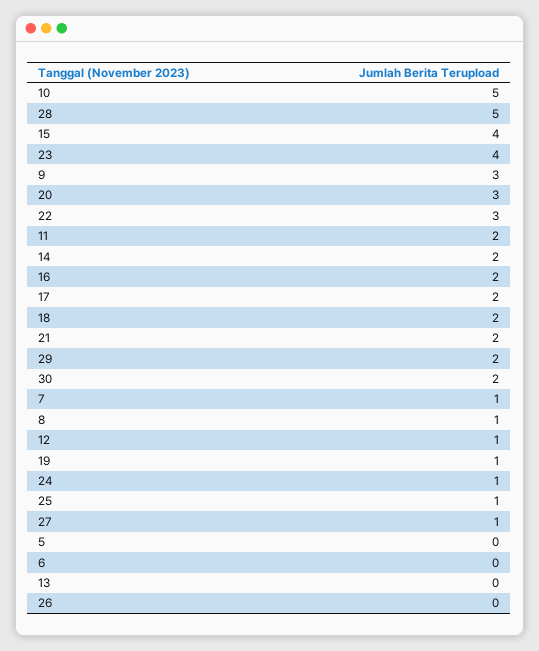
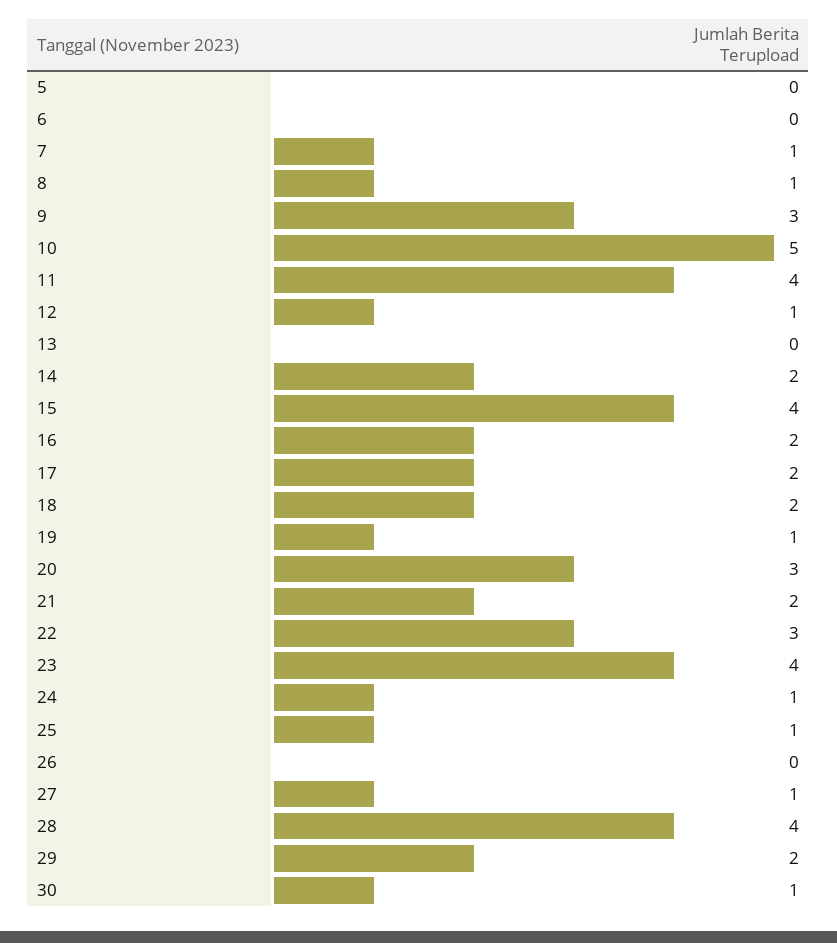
  {
    "10": 5,
-   "28": 5,
+   "28": 4,
    "15": 4,
    "23": 4,
    "9": 3,
    "20": 3,
    "22": 3,
-   "11": 2,
+   "11": 4,
    "14": 2,
    "16": 2,
    "17": 2,
    "18": 2,
    "21": 2,
    "29": 2,
-   "30": 2,
+   "30": 1,
    "7": 1,
    "8": 1,
    "12": 1,
    "19": 1,
    "24": 1,
    "25": 1,
    "27": 1,
    "5": 0,
    "6": 0,
    "13": 0,
    "26": 0
  }

